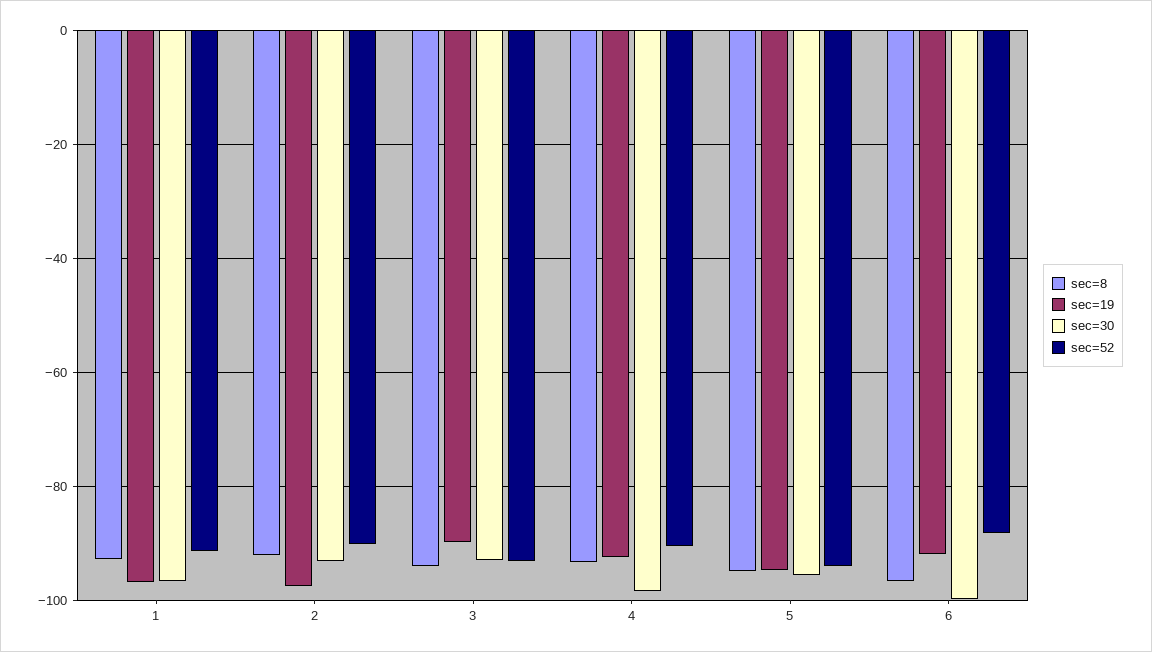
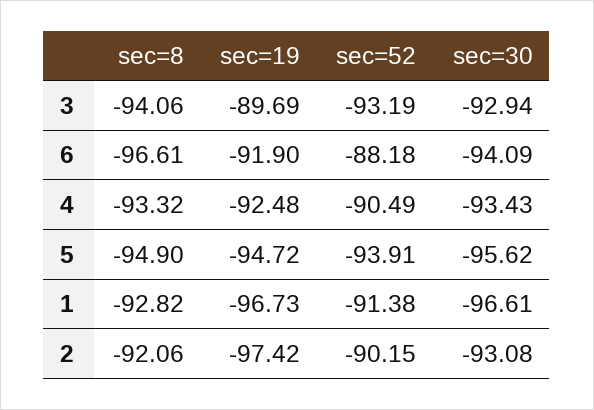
  {
    "sec=8": {
      "1": -92.82,
      "2": -92.06,
      "3": -94.06,
      "4": -93.32,
      "5": -94.9,
      "6": -96.61
    },
    "sec=19": {
      "1": -96.73,
      "2": -97.42,
      "3": -89.69,
      "4": -92.48,
      "5": -94.72,
      "6": -91.9
    },
    "sec=30": {
      "1": -96.61,
      "2": -93.08,
      "3": -92.94,
-     "4": -98,
+     "4": -93.43,
      "5": -95.62,
-     "6": -100
+     "6": -94.09
    },
    "sec=52": {
      "1": -91.38,
      "2": -90.15,
      "3": -93.19,
      "4": -90.49,
      "5": -93.91,
      "6": -88.18
    }
  }

